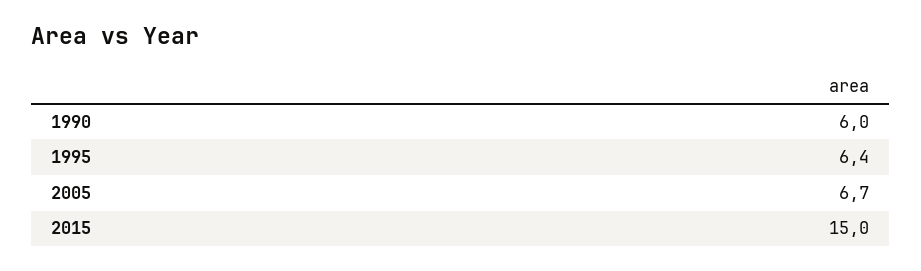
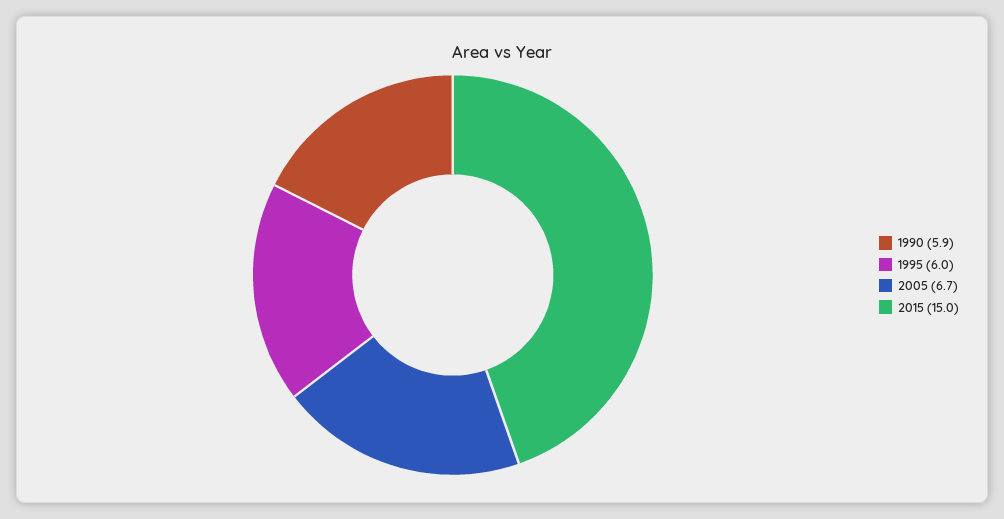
  {
-   "1990": 6,
+   "1990": 5.9,
-   "1995": 6.4,
+   "1995": 6,
    "2005": 6.7,
    "2015": 15
  }

